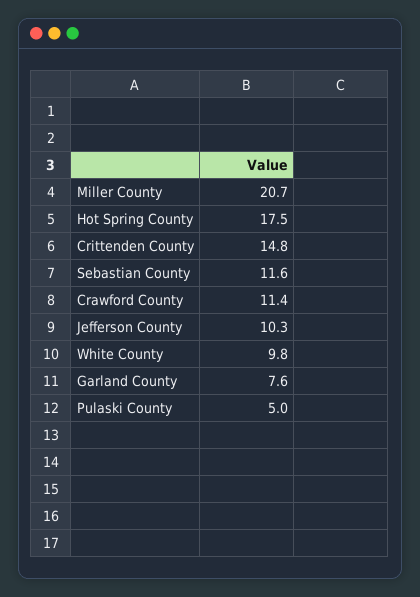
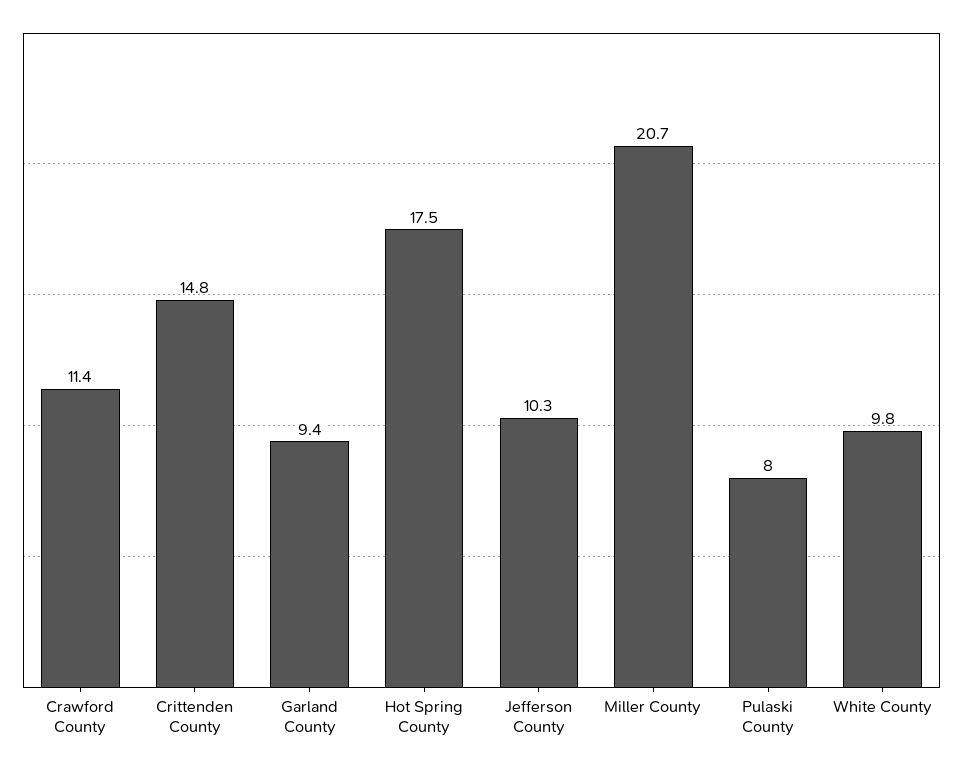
  {
    "Miller County": 20.7,
    "Hot Spring County": 17.5,
    "Crittenden County": 14.8,
-   "Sebastian County": 11.6,
    "Crawford County": 11.4,
    "Jefferson County": 10.3,
    "White County": 9.8,
-   "Garland County": 7.6,
+   "Garland County": 9.4,
-   "Pulaski County": 5
+   "Pulaski County": 8
  }

